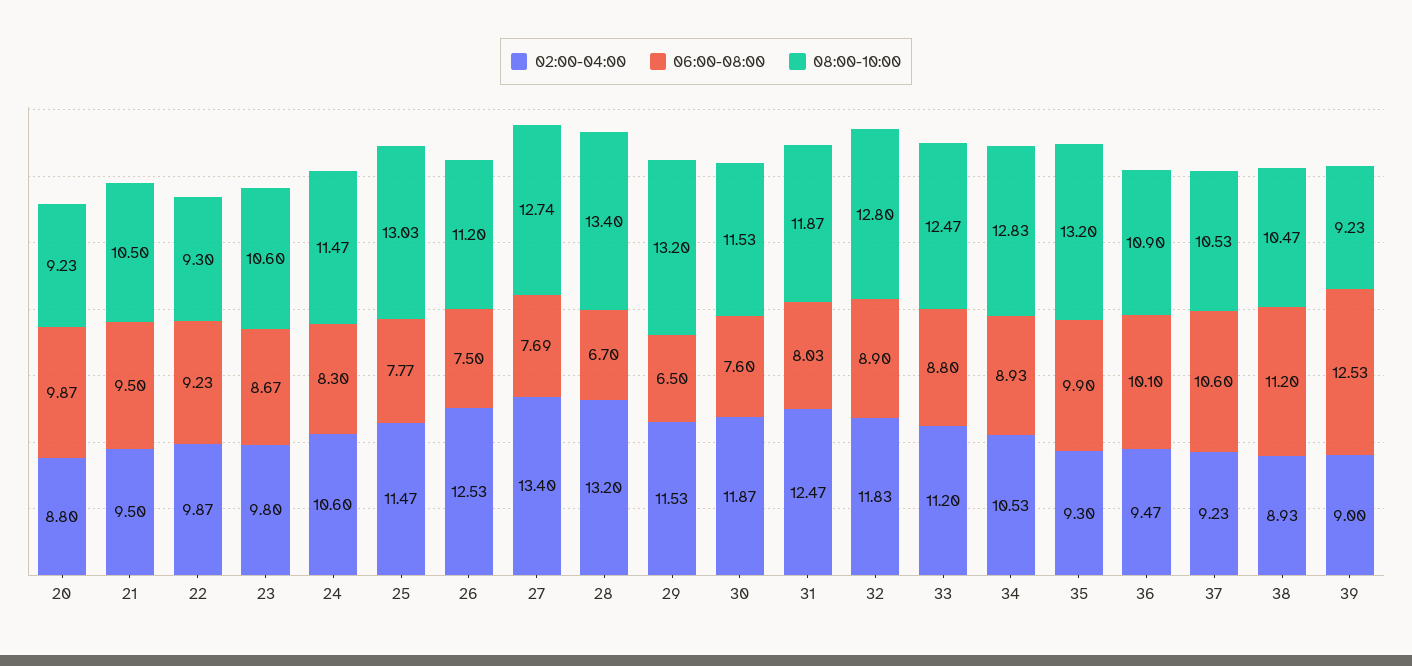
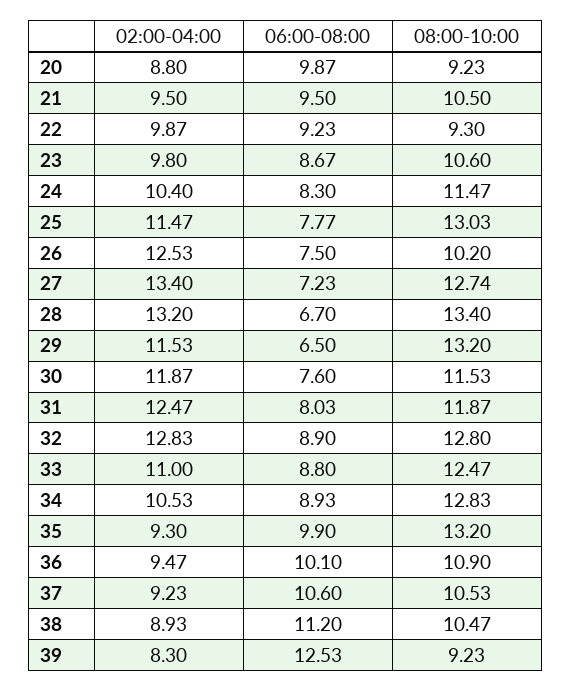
  {
    "02:00-04:00": {
      "20": 8.8,
      "21": 9.5,
      "22": 9.87,
      "23": 9.8,
-     "24": 10.6,
+     "24": 10.4,
      "25": 11.47,
      "26": 12.53,
      "27": 13.4,
      "28": 13.2,
      "29": 11.53,
      "30": 11.87,
      "31": 12.47,
-     "32": 11.83,
+     "32": 12.83,
-     "33": 11.2,
+     "33": 11,
      "34": 10.53,
      "35": 9.3,
      "36": 9.47,
      "37": 9.23,
      "38": 8.93,
-     "39": 9
+     "39": 8.3
    },
    "06:00-08:00": {
      "20": 9.87,
      "21": 9.5,
      "22": 9.23,
      "23": 8.67,
      "24": 8.3,
      "25": 7.77,
      "26": 7.5,
-     "27": 7.69,
+     "27": 7.23,
      "28": 6.7,
      "29": 6.5,
      "30": 7.6,
      "31": 8.03,
      "32": 8.9,
      "33": 8.8,
      "34": 8.93,
      "35": 9.9,
      "36": 10.1,
      "37": 10.6,
      "38": 11.2,
      "39": 12.53
    },
    "08:00-10:00": {
      "20": 9.23,
      "21": 10.5,
      "22": 9.3,
      "23": 10.6,
      "24": 11.47,
      "25": 13.03,
-     "26": 11.2,
+     "26": 10.2,
      "27": 12.74,
      "28": 13.4,
      "29": 13.2,
      "30": 11.53,
      "31": 11.87,
      "32": 12.8,
      "33": 12.47,
      "34": 12.83,
      "35": 13.2,
      "36": 10.9,
      "37": 10.53,
      "38": 10.47,
      "39": 9.23
    }
  }

